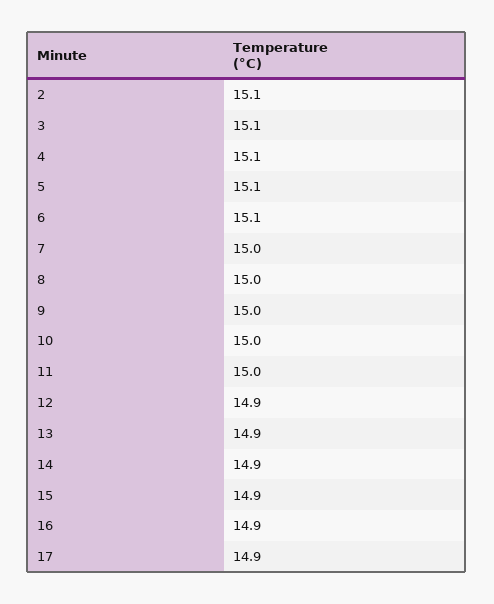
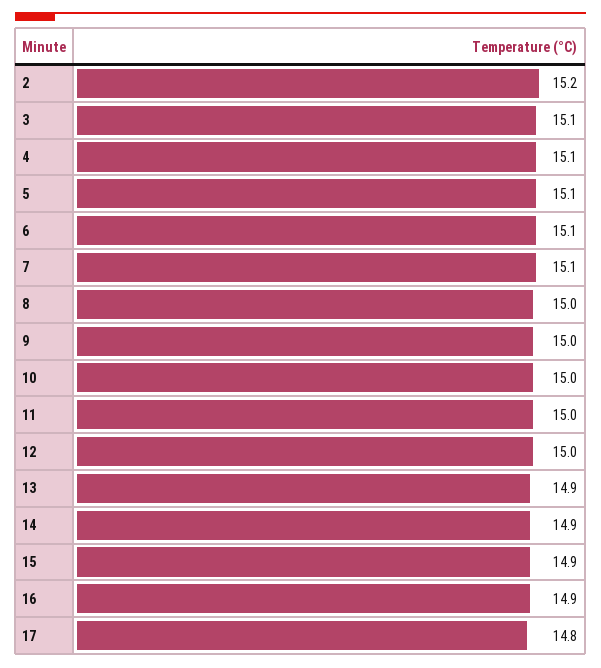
  {
-   "2": 15.1,
+   "2": 15.2,
    "3": 15.1,
    "4": 15.1,
    "5": 15.1,
    "6": 15.1,
-   "7": 15,
+   "7": 15.1,
    "8": 15,
    "9": 15,
    "10": 15,
    "11": 15,
-   "12": 14.9,
+   "12": 15,
    "13": 14.9,
    "14": 14.9,
    "15": 14.9,
    "16": 14.9,
-   "17": 14.9
+   "17": 14.8
  }

